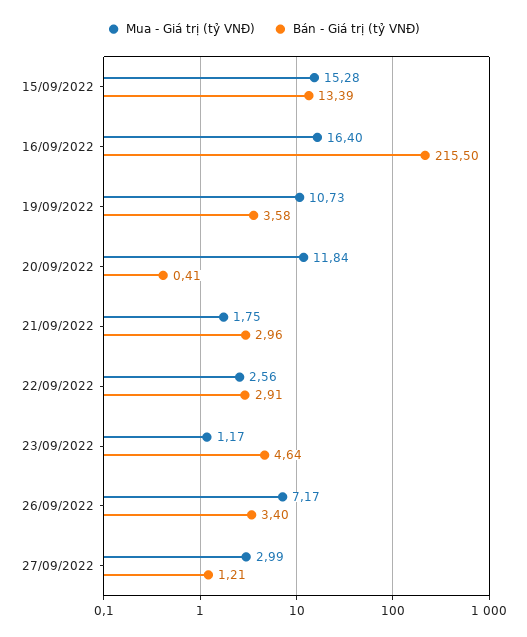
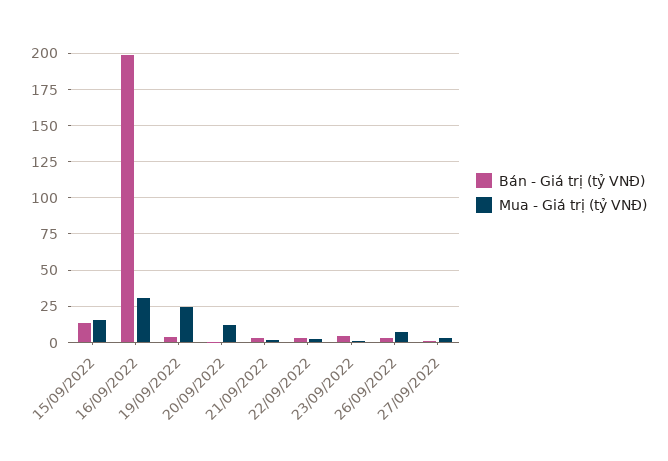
  {
    "Mua - Giá trị (tỷ VNĐ)": {
      "15/09/2022": 15.28,
-     "16/09/2022": 16.4,
+     "16/09/2022": 30,
-     "19/09/2022": 10.73,
+     "19/09/2022": 25,
      "20/09/2022": 11.84,
      "21/09/2022": 1.75,
      "22/09/2022": 2.56,
      "23/09/2022": 1.17,
      "26/09/2022": 7.17,
      "27/09/2022": 2.99
    },
    "Bán - Giá trị (tỷ VNĐ)": {
      "15/09/2022": 13.39,
-     "16/09/2022": 215.5,
+     "16/09/2022": 200,
      "19/09/2022": 3.58,
      "20/09/2022": 0.41,
      "21/09/2022": 2.96,
      "22/09/2022": 2.91,
      "23/09/2022": 4.64,
      "26/09/2022": 3.4,
      "27/09/2022": 1.21
    }
  }

